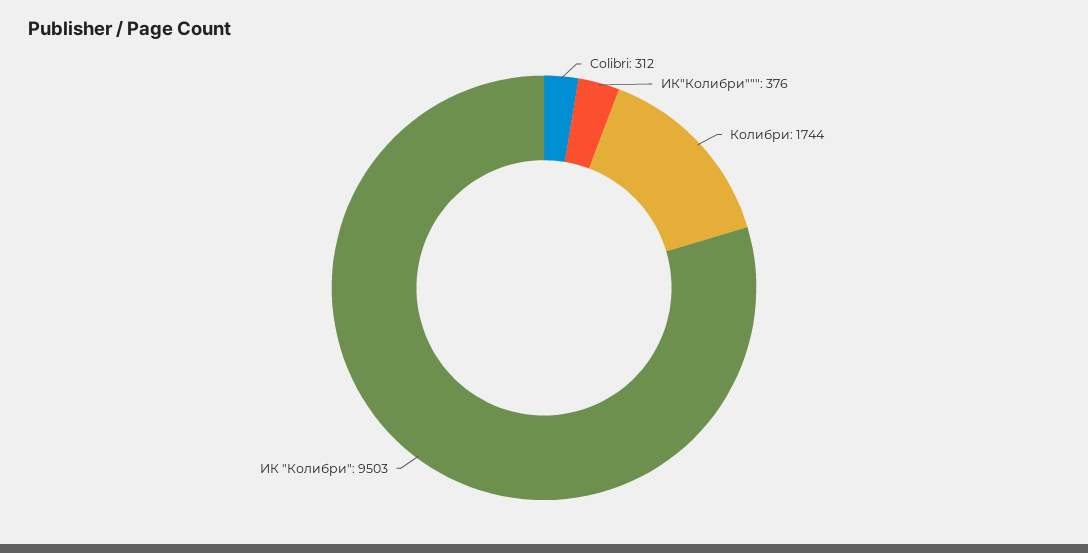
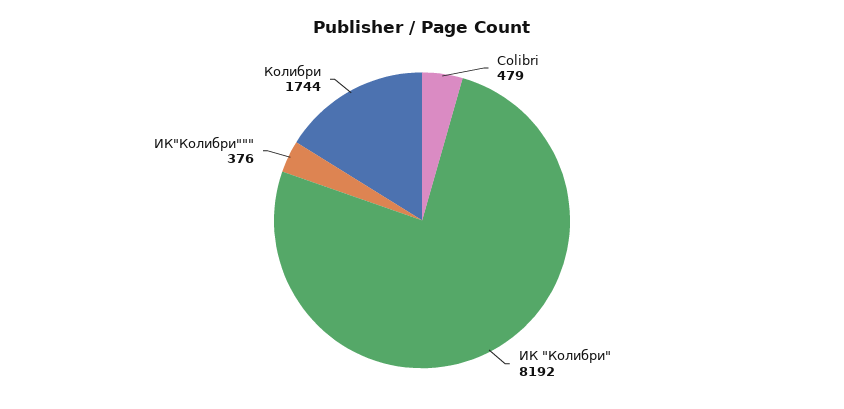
  {
-   "Colibri": 312,
+   "Colibri": 479,
    "ИК\"Колибри\"\"\"": 376,
    "Колибри": 1744,
-   "ИК \"Колибри\"": 9503
+   "ИК \"Колибри\"": 8192
  }

